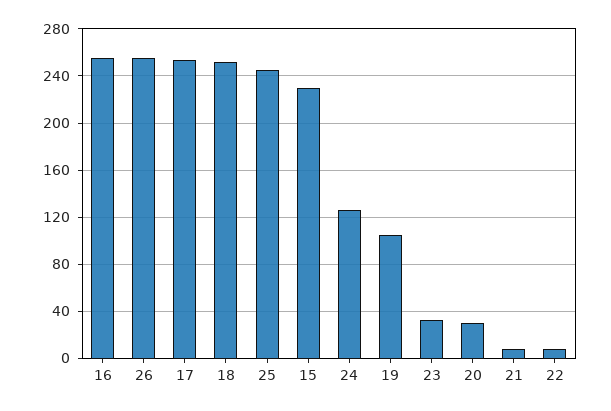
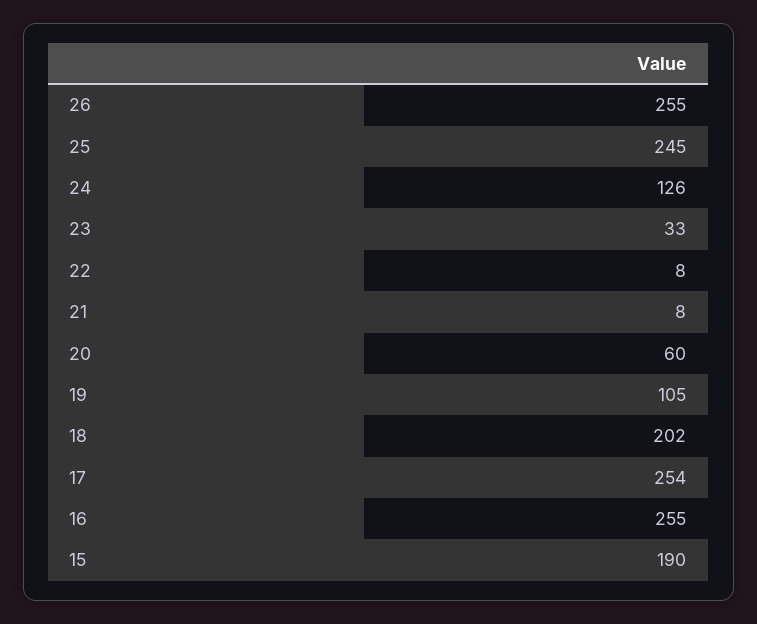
  {
    "16": 255,
    "26": 255,
    "17": 254,
-   "18": 250,
+   "18": 202,
    "25": 245,
-   "15": 230,
+   "15": 190,
    "24": 126,
    "19": 105,
    "23": 33,
-   "20": 30,
+   "20": 60,
    "21": 8,
    "22": 8
  }

